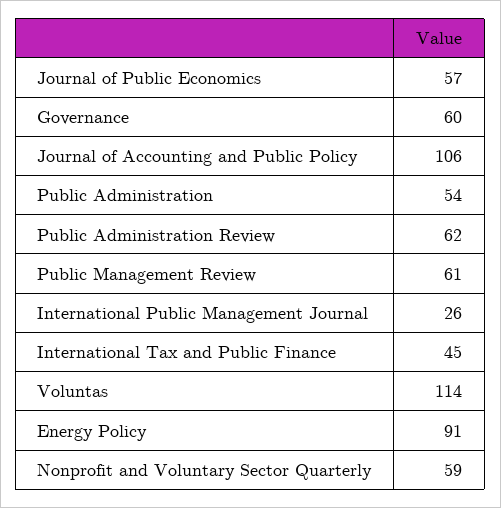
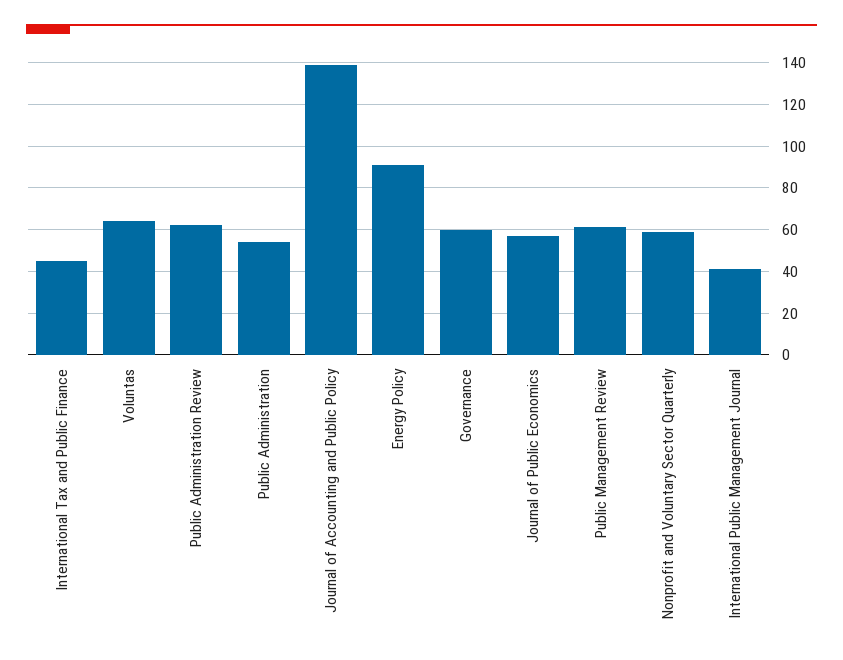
  {
    "Journal of Public Economics": 57,
    "Governance": 60,
-   "Journal of Accounting and Public Policy": 106,
+   "Journal of Accounting and Public Policy": 140,
    "Public Administration": 54,
    "Public Administration Review": 62,
    "Public Management Review": 61,
-   "International Public Management Journal": 26,
+   "International Public Management Journal": 40,
    "International Tax and Public Finance": 45,
-   "Voluntas": 114,
+   "Voluntas": 65,
    "Energy Policy": 91,
    "Nonprofit and Voluntary Sector Quarterly": 59
  }

